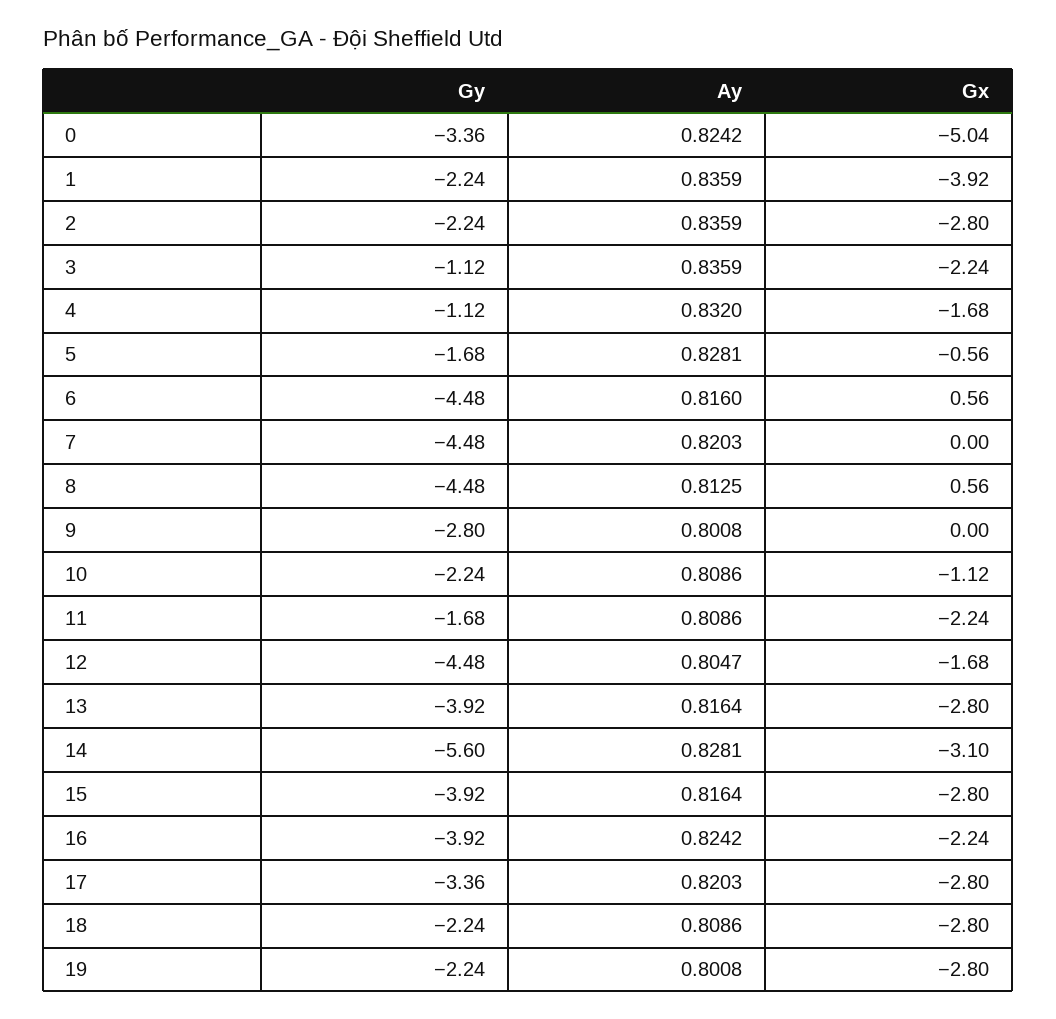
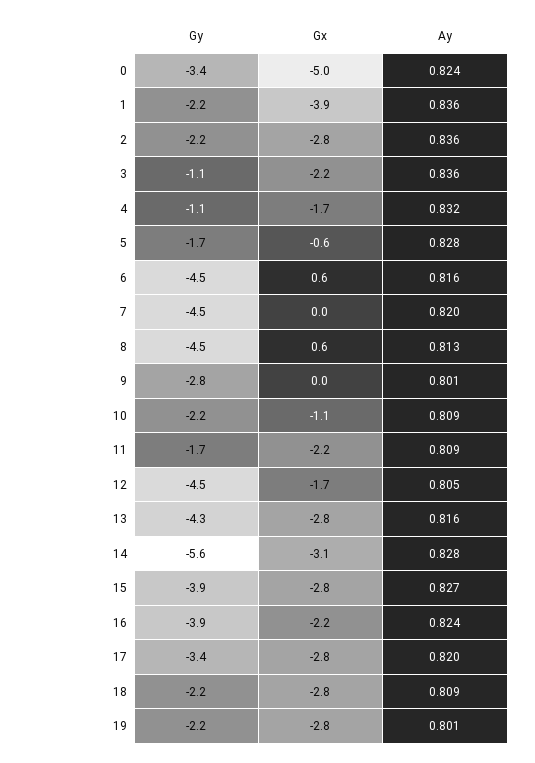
  {
    "Gy": {
      "0": -3.36,
      "1": -2.24,
      "2": -2.24,
      "3": -1.12,
      "4": -1.12,
      "5": -1.68,
      "6": -4.48,
      "7": -4.48,
      "8": -4.48,
      "9": -2.8,
      "10": -2.24,
      "11": -1.68,
      "12": -4.48,
-     "13": -3.92,
+     "13": -4.3,
      "14": -5.6,
      "15": -3.92,
      "16": -3.92,
      "17": -3.36,
      "18": -2.24,
      "19": -2.24
    },
    "Ay": {
      "0": 0.8242,
      "1": 0.8359,
      "2": 0.8359,
      "3": 0.8359,
      "4": 0.832,
      "5": 0.8281,
      "6": 0.816,
      "7": 0.8203,
      "8": 0.8125,
      "9": 0.8008,
      "10": 0.8086,
      "11": 0.8086,
      "12": 0.8047,
      "13": 0.8164,
      "14": 0.8281,
-     "15": 0.8164,
+     "15": 0.827,
      "16": 0.8242,
      "17": 0.8203,
      "18": 0.8086,
      "19": 0.8008
    },
    "Gx": {
      "0": -5.04,
      "1": -3.92,
      "2": -2.8,
      "3": -2.24,
      "4": -1.68,
      "5": -0.56,
      "6": 0.56,
      "7": 0,
      "8": 0.56,
      "9": 0,
      "10": -1.12,
      "11": -2.24,
      "12": -1.68,
      "13": -2.8,
      "14": -3.1,
      "15": -2.8,
      "16": -2.24,
      "17": -2.8,
      "18": -2.8,
      "19": -2.8
    }
  }

